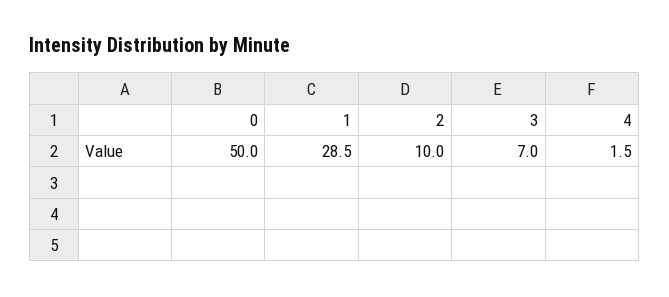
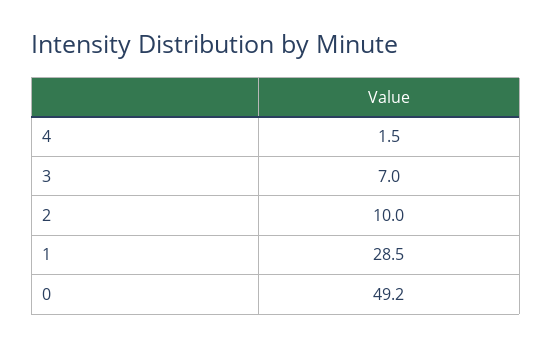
  {
-   "0": 50,
+   "0": 49.2,
    "1": 28.5,
    "2": 10,
    "3": 7,
    "4": 1.5
  }

